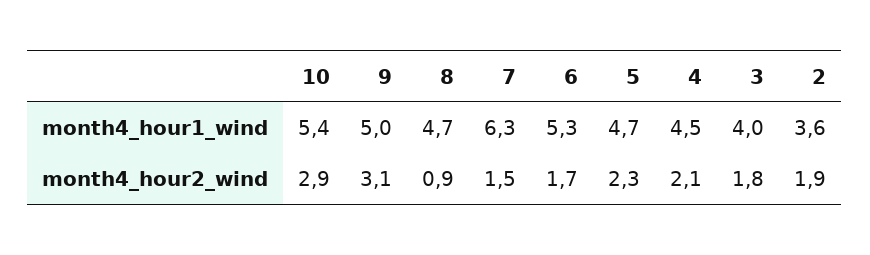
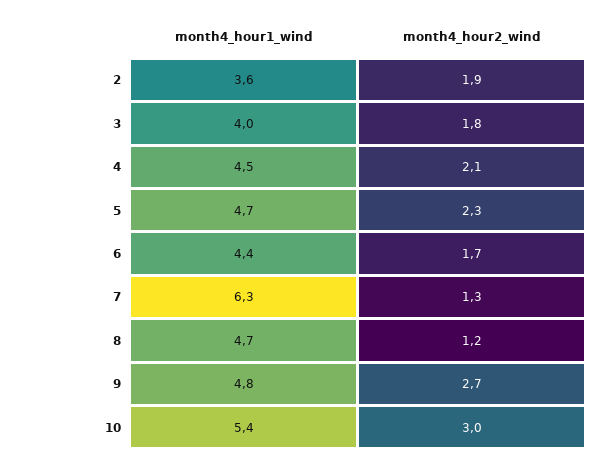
  {
    "10": {
      "month4_hour1_wind": 5.4,
-     "month4_hour2_wind": 2.9
+     "month4_hour2_wind": 3
    },
    "9": {
-     "month4_hour1_wind": 5,
+     "month4_hour1_wind": 4.8,
-     "month4_hour2_wind": 3.1
+     "month4_hour2_wind": 2.7
    },
    "8": {
      "month4_hour1_wind": 4.7,
-     "month4_hour2_wind": 0.9
+     "month4_hour2_wind": 1.2
    },
    "7": {
      "month4_hour1_wind": 6.3,
-     "month4_hour2_wind": 1.5
+     "month4_hour2_wind": 1.3
    },
    "6": {
-     "month4_hour1_wind": 5.3,
+     "month4_hour1_wind": 4.4,
      "month4_hour2_wind": 1.7
    },
    "5": {
      "month4_hour1_wind": 4.7,
      "month4_hour2_wind": 2.3
    },
    "4": {
      "month4_hour1_wind": 4.5,
      "month4_hour2_wind": 2.1
    },
    "3": {
      "month4_hour1_wind": 4,
      "month4_hour2_wind": 1.8
    },
    "2": {
      "month4_hour1_wind": 3.6,
      "month4_hour2_wind": 1.9
    }
  }

